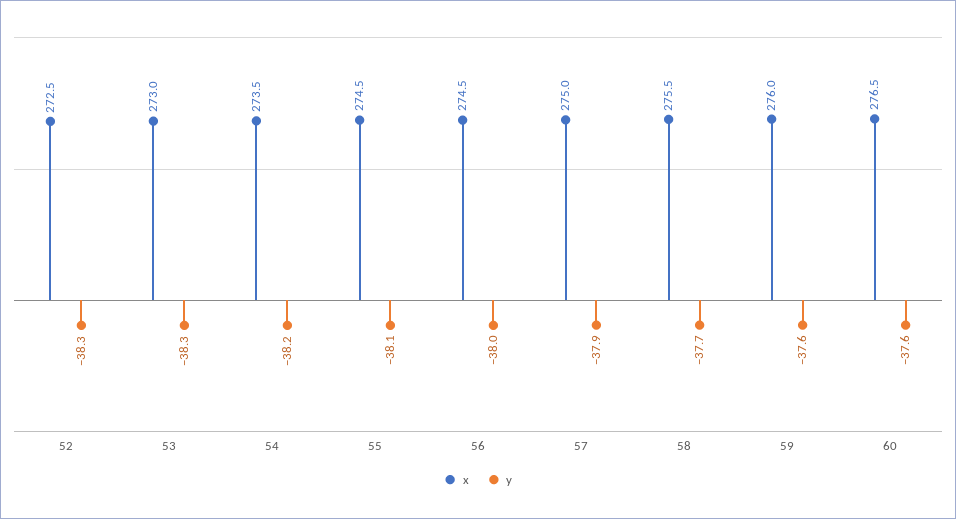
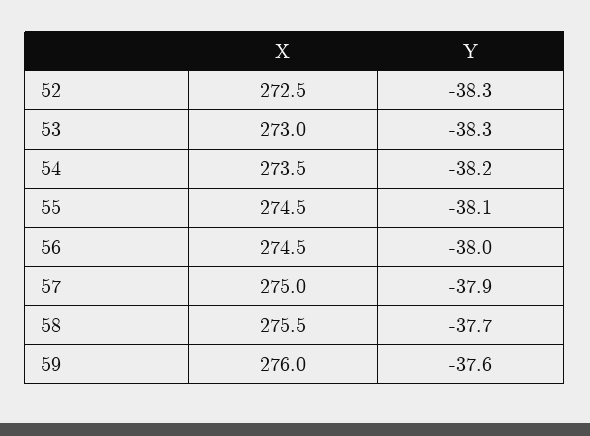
  {
    "x": {
      "52": 272.5,
      "53": 273,
      "54": 273.5,
      "55": 274.5,
      "56": 274.5,
      "57": 275,
      "58": 275.5,
-     "59": 276,
+     "59": 276
-     "60": 276.5
    },
    "y": {
      "52": -38.3,
      "53": -38.3,
      "54": -38.2,
      "55": -38.1,
      "56": -38,
      "57": -37.9,
      "58": -37.7,
-     "59": -37.6,
+     "59": -37.6
-     "60": -37.6
    }
  }

